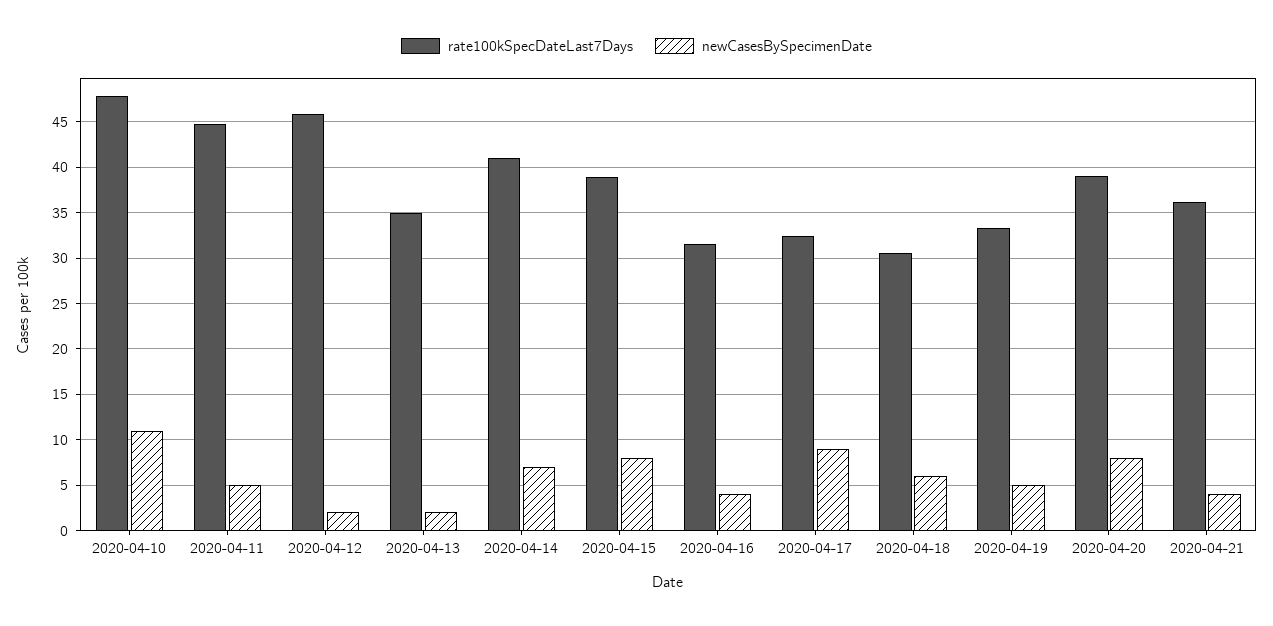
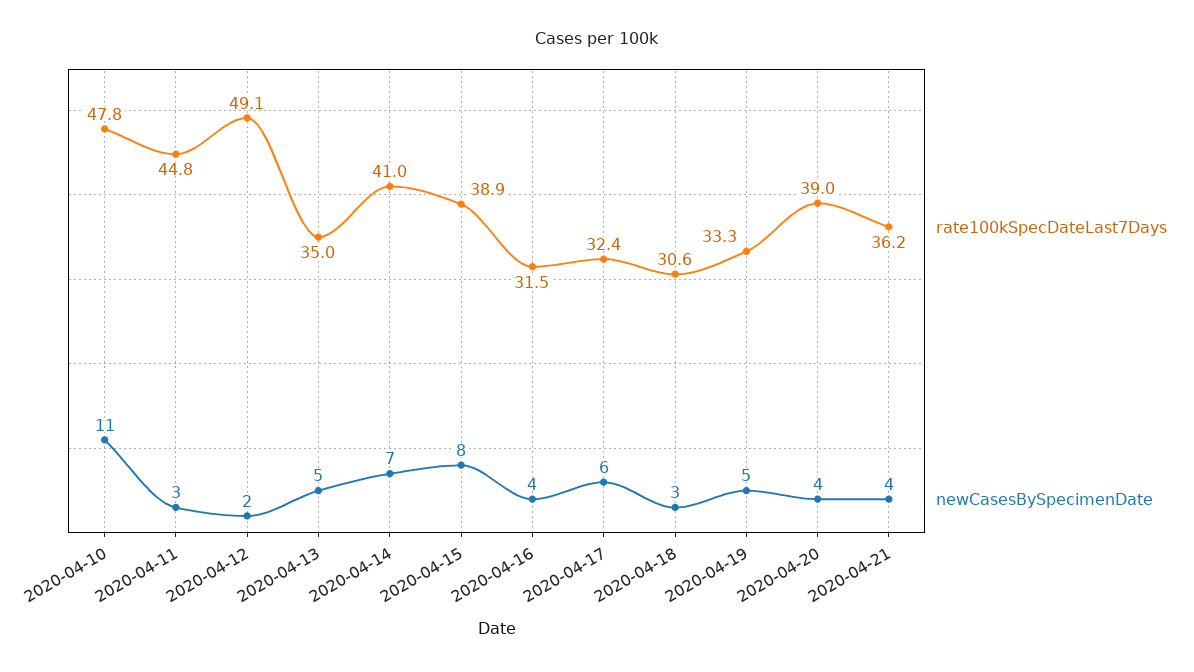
  {
    "rate100kSpecDateLast7Days": {
      "2020-04-10": 47.8,
      "2020-04-11": 44.8,
-     "2020-04-12": 46,
+     "2020-04-12": 49.1,
      "2020-04-13": 35,
      "2020-04-14": 41,
      "2020-04-15": 38.9,
      "2020-04-16": 31.5,
      "2020-04-17": 32.4,
      "2020-04-18": 30.6,
      "2020-04-19": 33.3,
      "2020-04-20": 39,
      "2020-04-21": 36.2
    },
    "newCasesBySpecimenDate": {
      "2020-04-10": 11,
-     "2020-04-11": 5,
+     "2020-04-11": 3,
      "2020-04-12": 2,
-     "2020-04-13": 2,
+     "2020-04-13": 5,
      "2020-04-14": 7,
      "2020-04-15": 8,
      "2020-04-16": 4,
-     "2020-04-17": 9,
+     "2020-04-17": 6,
-     "2020-04-18": 6,
+     "2020-04-18": 3,
      "2020-04-19": 5,
-     "2020-04-20": 8,
+     "2020-04-20": 4,
      "2020-04-21": 4
    }
  }

